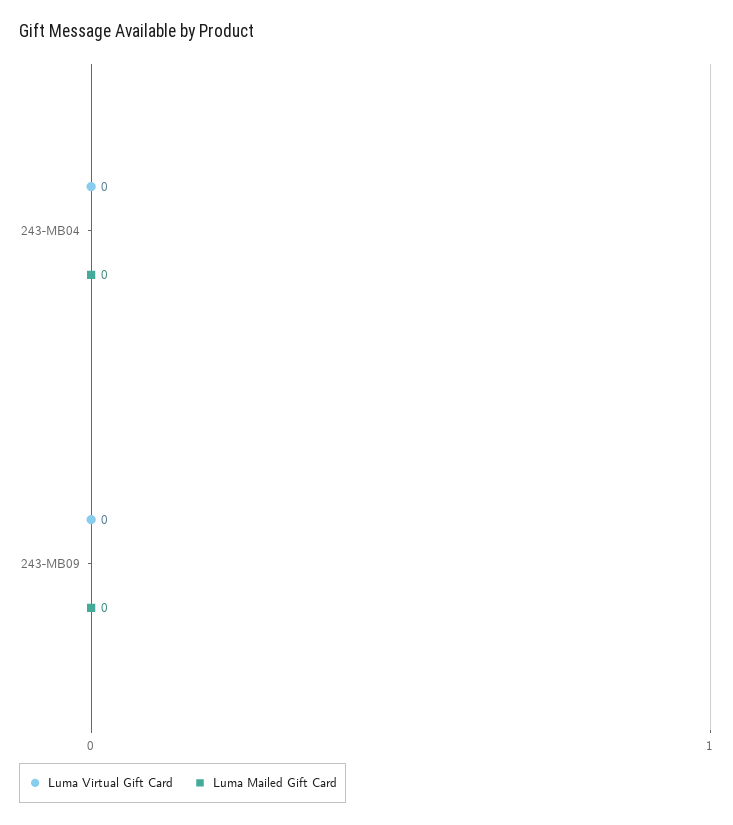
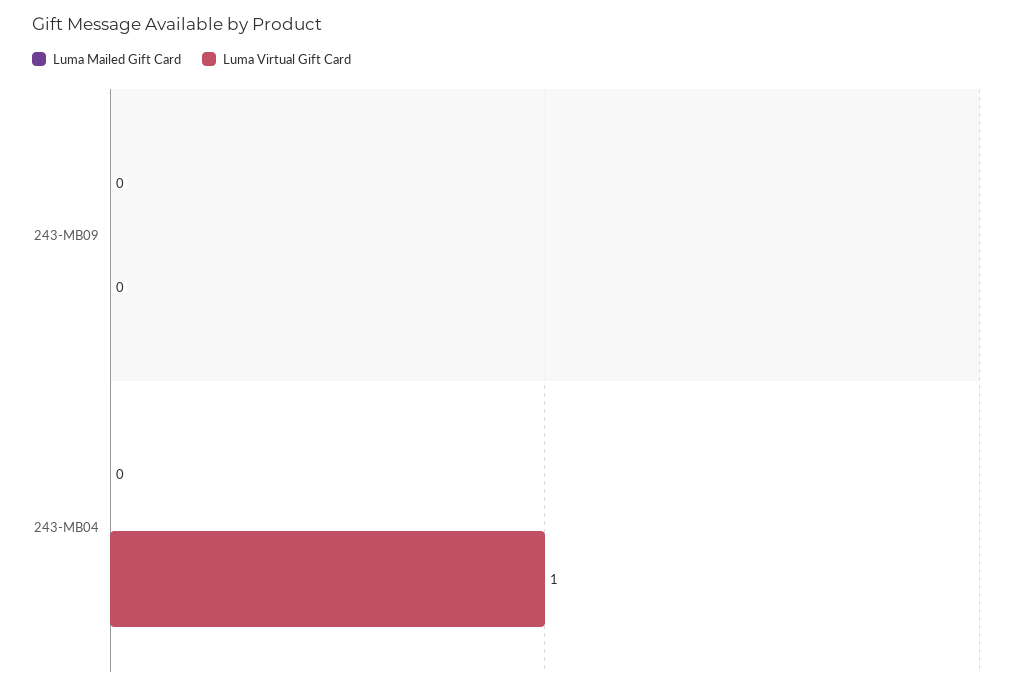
  {
    "Luma Virtual Gift Card": {
-     "243-MB04": 0,
+     "243-MB04": 1,
      "243-MB09": 0
    },
    "Luma Mailed Gift Card": {
      "243-MB04": 0,
      "243-MB09": 0
    }
  }

